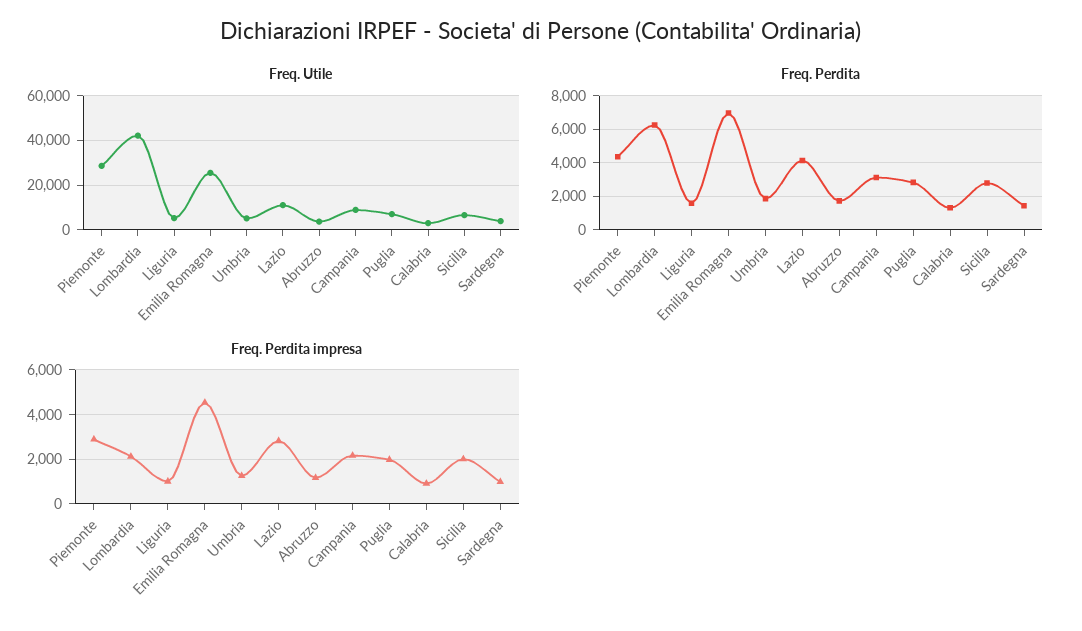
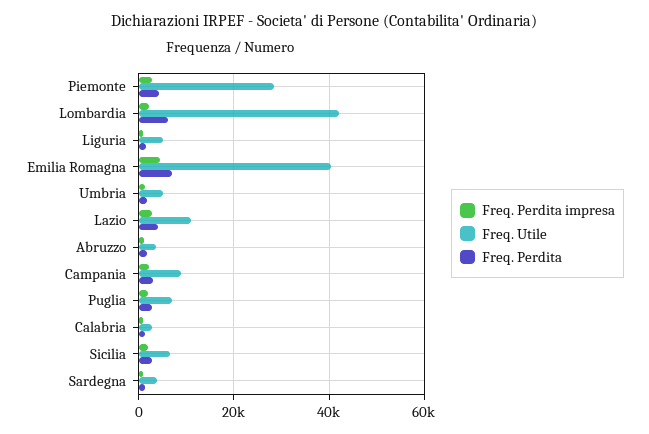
  {
    "Freq. Utile": {
      "Piemonte": 28000,
      "Lombardia": 42000,
      "Liguria": 6000,
-     "Emilia Romagna": 25000,
+     "Emilia Romagna": 40000,
      "Umbria": 6000,
      "Lazio": 10000,
      "Abruzzo": 4000,
      "Campania": 8000,
      "Puglia": 6000,
      "Calabria": 2000,
      "Sicilia": 6000,
      "Sardegna": 4000
    },
    "Freq. Perdita": {
      "Piemonte": 4500,
      "Lombardia": 6000,
      "Liguria": 1500,
      "Emilia Romagna": 7000,
      "Umbria": 2000,
      "Lazio": 4000,
      "Abruzzo": 1500,
      "Campania": 3000,
      "Puglia": 3000,
      "Calabria": 1500,
      "Sicilia": 3000,
      "Sardegna": 1500
    },
    "Freq. Perdita impresa": {
      "Piemonte": 3000,
      "Lombardia": 2000,
      "Liguria": 1000,
      "Emilia Romagna": 4500,
      "Umbria": 1500,
      "Lazio": 3000,
      "Abruzzo": 1000,
      "Campania": 2000,
      "Puglia": 2000,
      "Calabria": 1000,
      "Sicilia": 2000,
      "Sardegna": 1000
    }
  }

